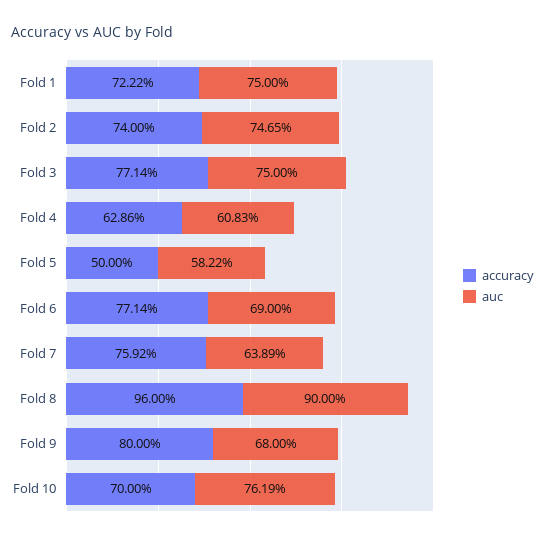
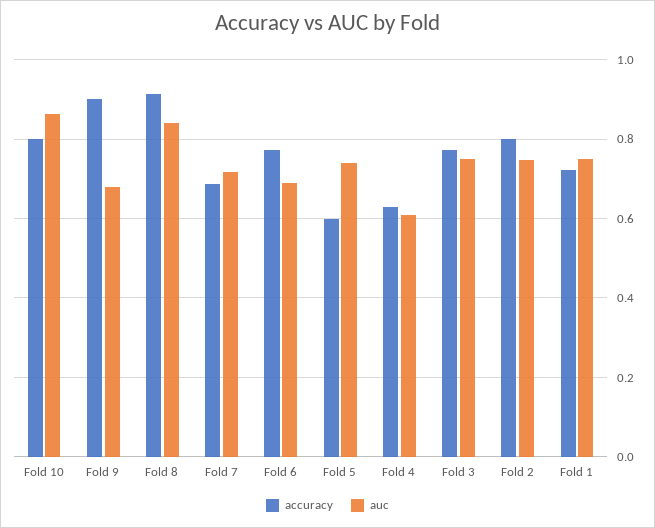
  {
    "accuracy": {
      "Fold 1": 0.7222,
-     "Fold 2": 0.74,
+     "Fold 2": 0.8,
      "Fold 3": 0.7714,
      "Fold 4": 0.6286,
-     "Fold 5": 0.5,
+     "Fold 5": 0.6,
      "Fold 6": 0.7714,
-     "Fold 7": 0.7592,
+     "Fold 7": 0.68,
-     "Fold 8": 0.96,
+     "Fold 8": 0.92,
-     "Fold 9": 0.8,
+     "Fold 9": 0.9,
-     "Fold 10": 0.7
+     "Fold 10": 0.8
    },
    "auc": {
      "Fold 1": 0.75,
      "Fold 2": 0.7465,
      "Fold 3": 0.75,
      "Fold 4": 0.6083,
-     "Fold 5": 0.5822,
+     "Fold 5": 0.74,
      "Fold 6": 0.69,
-     "Fold 7": 0.6389,
+     "Fold 7": 0.72,
-     "Fold 8": 0.9,
+     "Fold 8": 0.84,
      "Fold 9": 0.68,
-     "Fold 10": 0.7619
+     "Fold 10": 0.86
    }
  }

